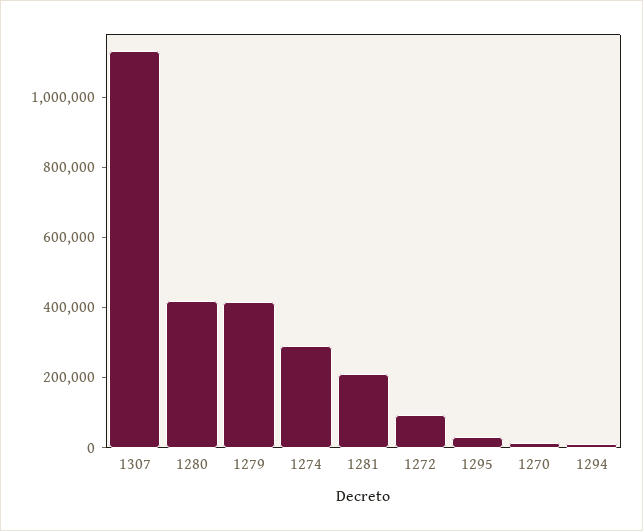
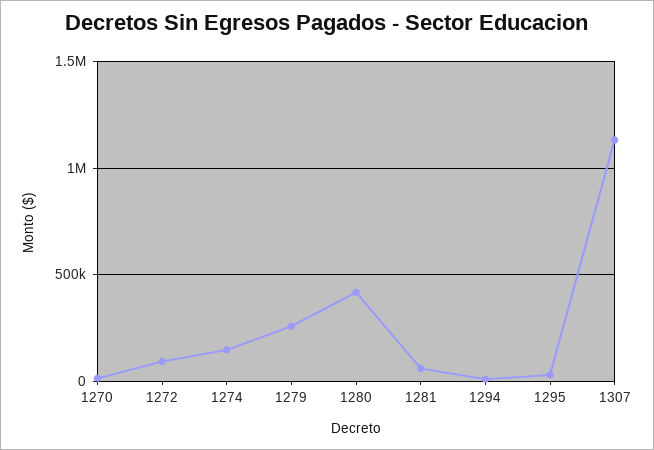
  {
    "1307": 1150000,
    "1280": 400000,
-   "1279": 400000,
+   "1279": 250000,
-   "1274": 300000,
+   "1274": 150000,
-   "1281": 200000,
+   "1281": 50000,
    "1272": 100000,
    "1295": 50000,
    "1270": 0,
    "1294": 0
  }

